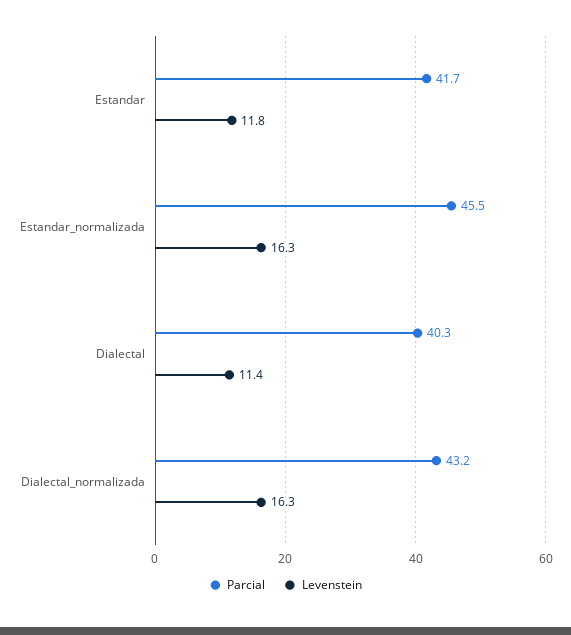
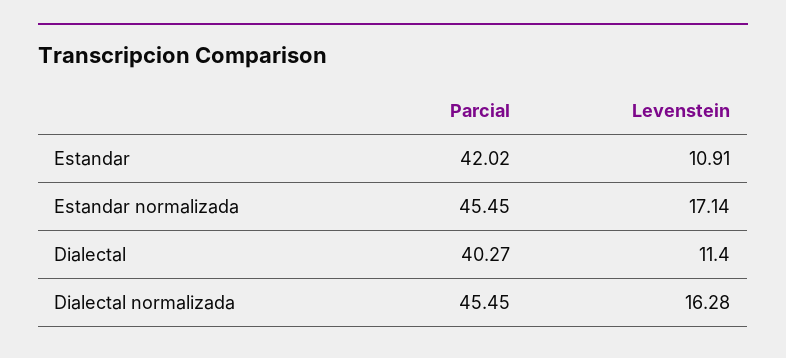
  {
    "Parcial": {
-     "Estandar": 41.7,
+     "Estandar": 42.02,
      "Estandar_normalizada": 45.45,
      "Dialectal": 40.27,
-     "Dialectal_normalizada": 43.2
+     "Dialectal_normalizada": 45.45
    },
    "Levenstein": {
-     "Estandar": 11.8,
+     "Estandar": 10.91,
-     "Estandar_normalizada": 16.3,
+     "Estandar_normalizada": 17.14,
      "Dialectal": 11.4,
      "Dialectal_normalizada": 16.28
    }
  }

